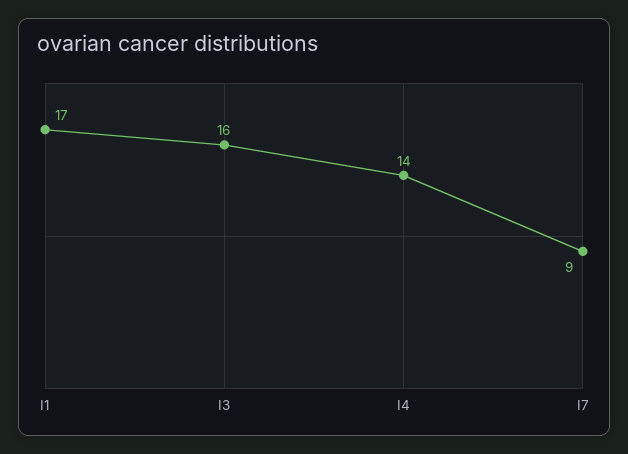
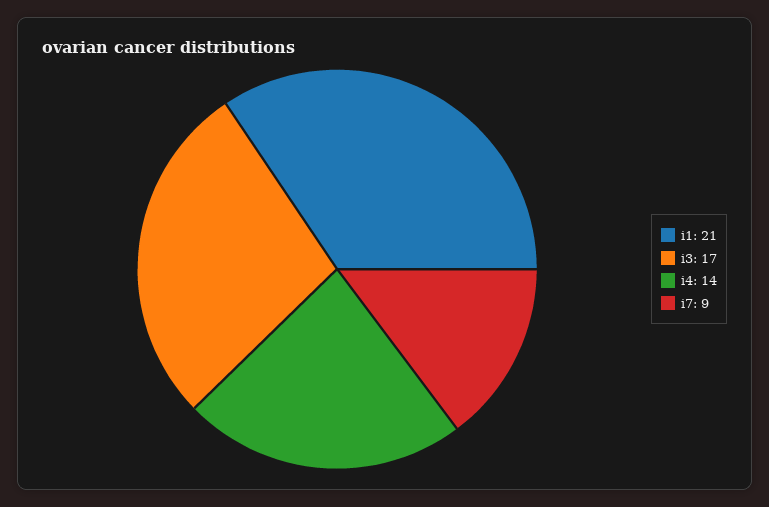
  {
-   "I1": 17,
+   "I1": 21,
-   "I3": 16,
+   "I3": 17,
    "I4": 14,
    "I7": 9
  }

